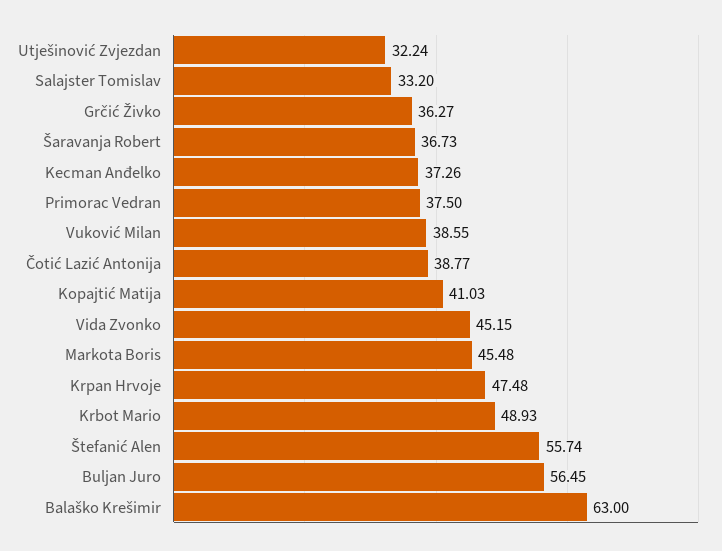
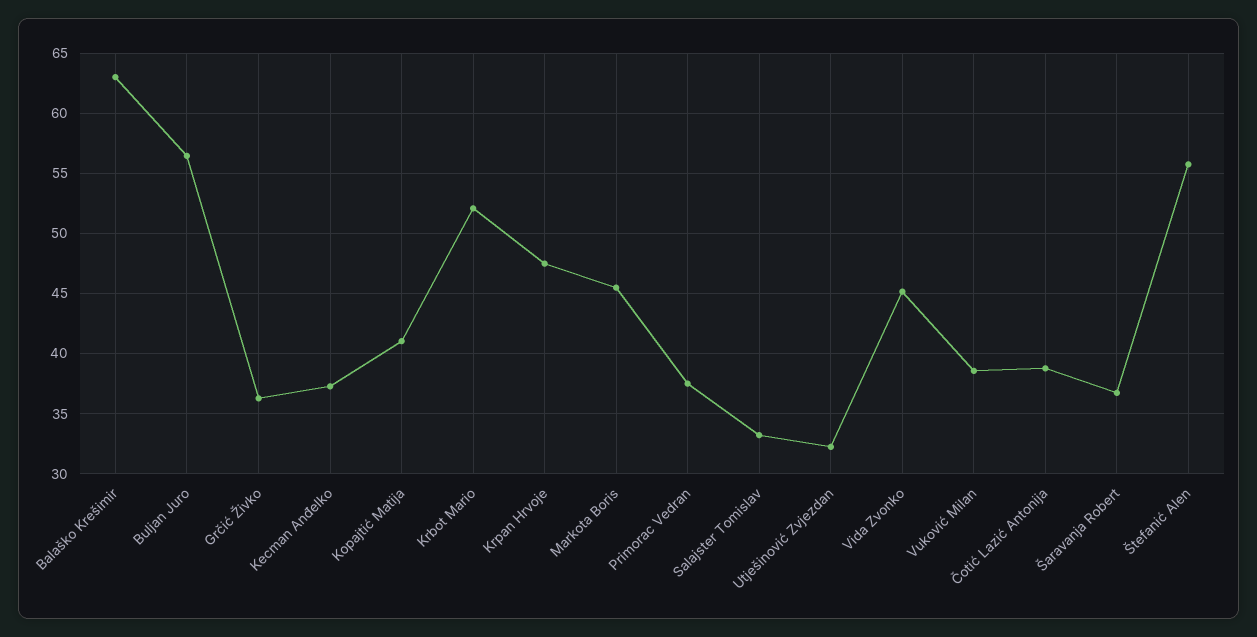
  {
    "Utješinović Zvjezdan": 32.24,
    "Salajster Tomislav": 33.2,
    "Grčić Živko": 36.27,
    "Šaravanja Robert": 36.73,
    "Kecman Anđelko": 37.26,
    "Primorac Vedran": 37.5,
    "Vuković Milan": 38.55,
    "Čotić Lazić Antonija": 38.77,
    "Kopajtić Matija": 41.03,
    "Vida Zvonko": 45.15,
    "Markota Boris": 45.48,
    "Krpan Hrvoje": 47.48,
-   "Krbot Mario": 48.93,
+   "Krbot Mario": 52,
    "Štefanić Alen": 55.74,
    "Buljan Juro": 56.45,
    "Balaško Krešimir": 63
  }

